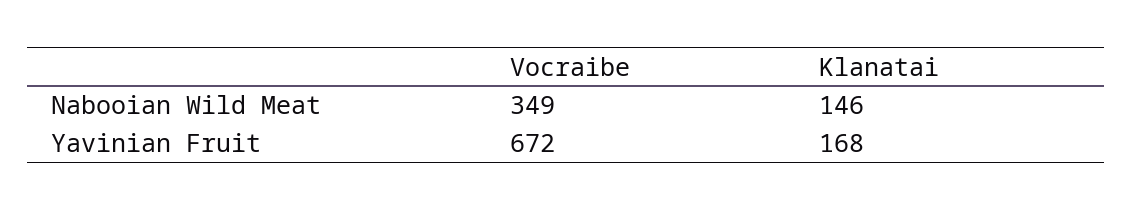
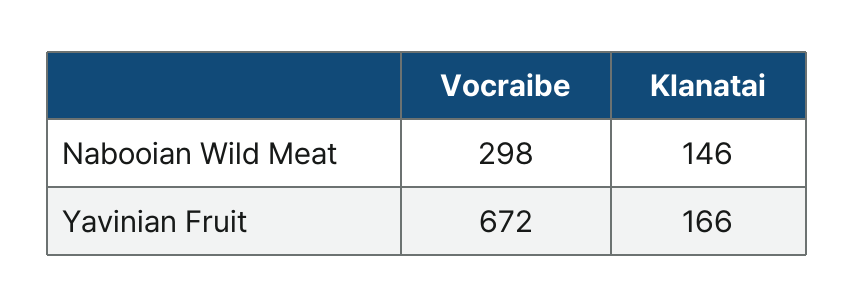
  {
    "Vocraibe": {
-     "Nabooian Wild Meat": 349,
+     "Nabooian Wild Meat": 298,
      "Yavinian Fruit": 672
    },
    "Klanatai": {
      "Nabooian Wild Meat": 146,
-     "Yavinian Fruit": 168
+     "Yavinian Fruit": 166
    }
  }

